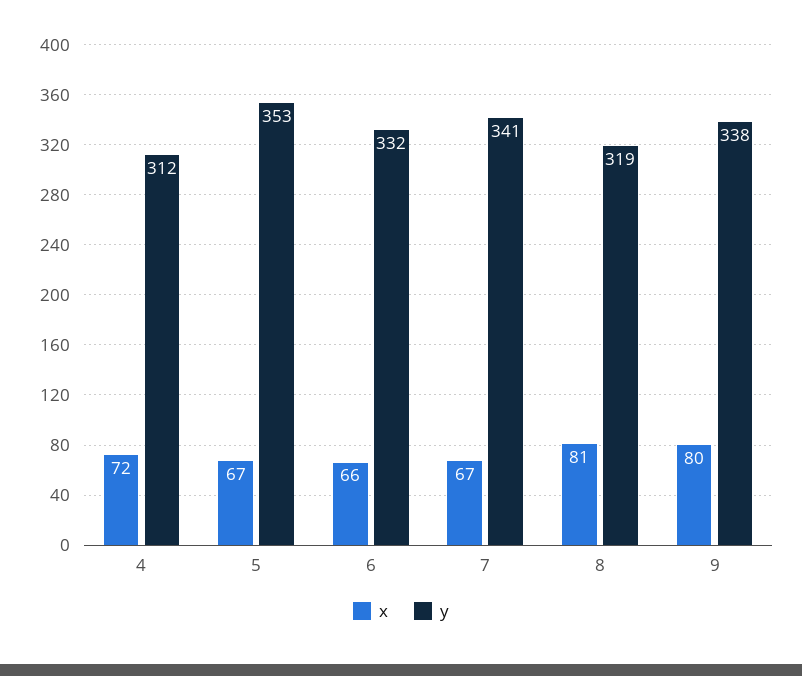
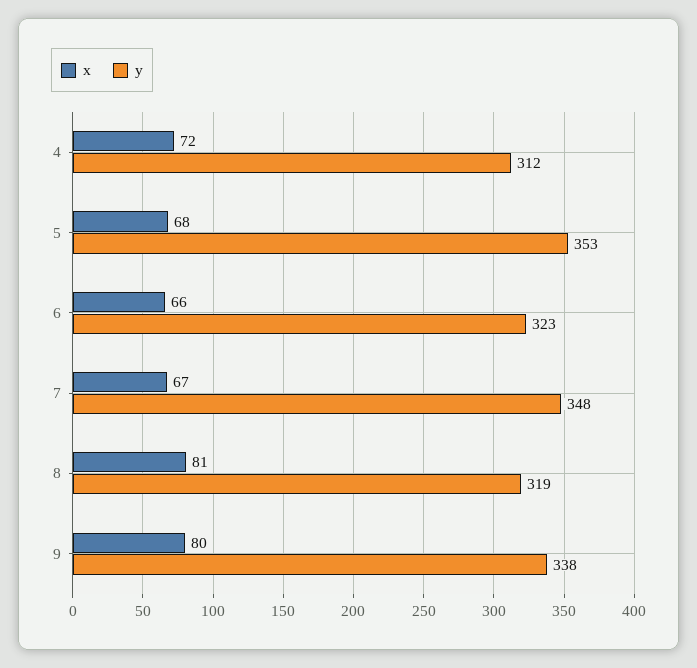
  {
    "x": {
      "4": 72,
-     "5": 67,
+     "5": 68,
      "6": 66,
      "7": 67,
      "8": 81,
      "9": 80
    },
    "y": {
      "4": 312,
      "5": 353,
-     "6": 332,
+     "6": 323,
-     "7": 341,
+     "7": 348,
      "8": 319,
      "9": 338
    }
  }

